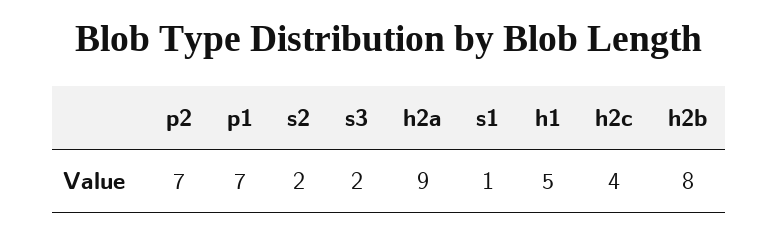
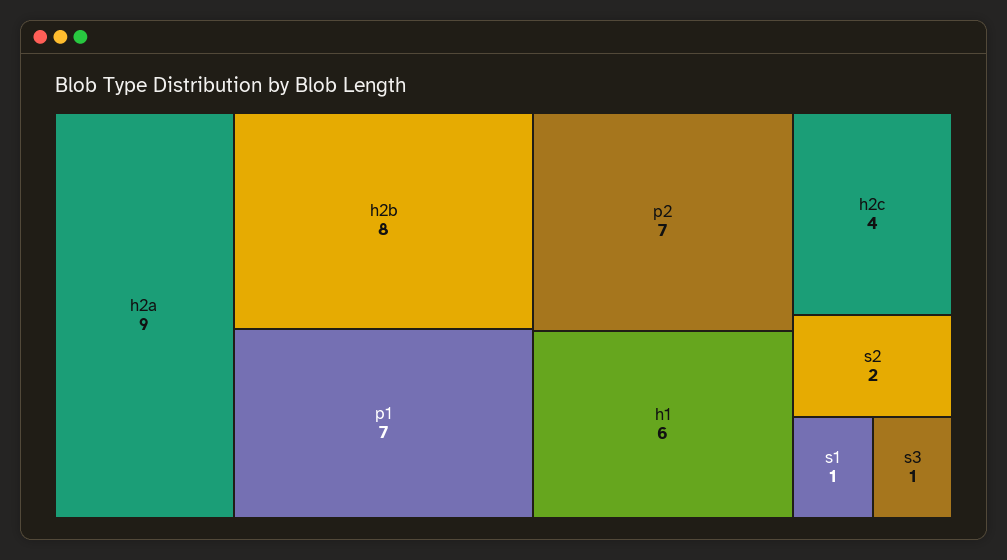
  {
    "p2": 7,
    "p1": 7,
    "s2": 2,
-   "s3": 2,
+   "s3": 1,
    "h2a": 9,
    "s1": 1,
-   "h1": 5,
+   "h1": 6,
    "h2c": 4,
    "h2b": 8
  }

